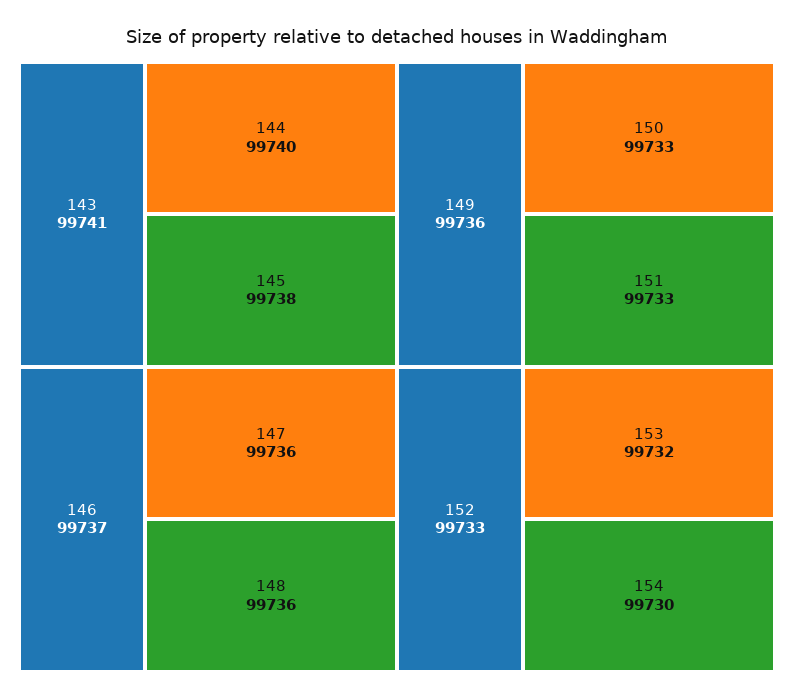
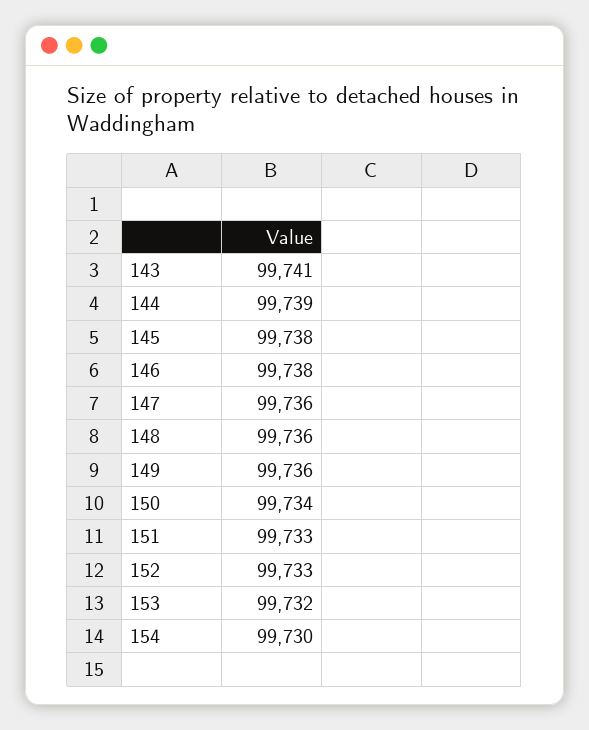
  {
    "143": 99741,
-   "144": 99740,
+   "144": 99739,
    "145": 99738,
-   "146": 99737,
+   "146": 99738,
    "147": 99736,
    "148": 99736,
    "149": 99736,
-   "150": 99733,
+   "150": 99734,
    "151": 99733,
    "152": 99733,
    "153": 99732,
    "154": 99730
  }

